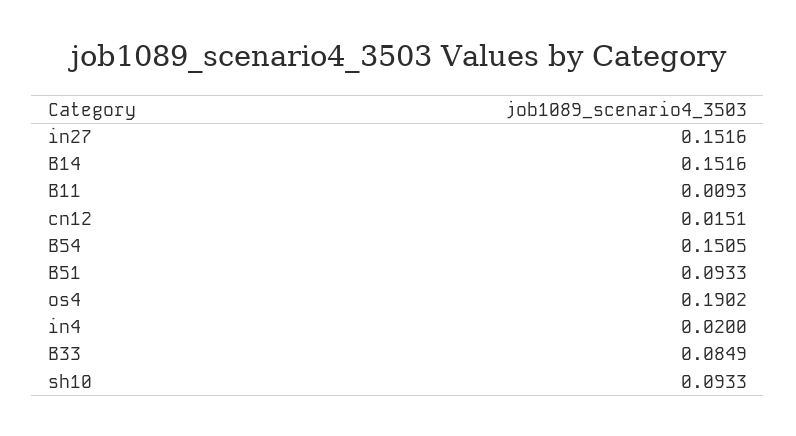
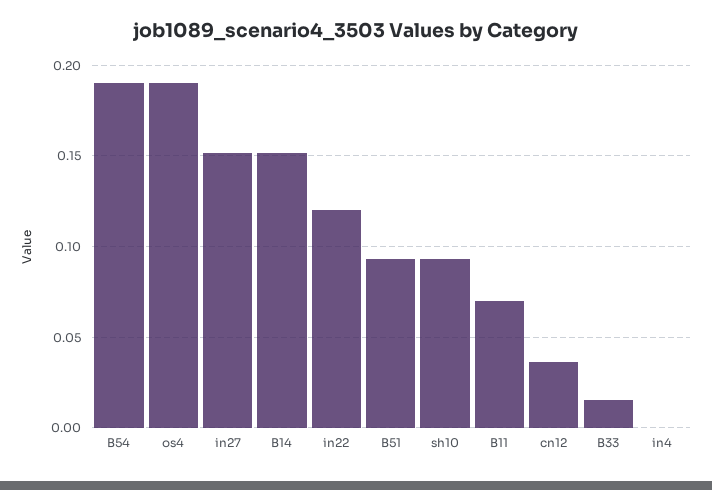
  {
    "in27": 0.1516,
    "B14": 0.1516,
-   "B11": 0.0093,
+   "B11": 0.07,
-   "cn12": 0.0151,
+   "cn12": 0.035,
-   "B54": 0.1505,
+   "B54": 0.19,
    "B51": 0.0933,
    "os4": 0.1902,
-   "in4": 0.02,
+   "in4": 0,
-   "B33": 0.0849,
+   "B33": 0.015,
-   "sh10": 0.0933
+   "sh10": 0.0933,
+   "in22": 0.12
  }

